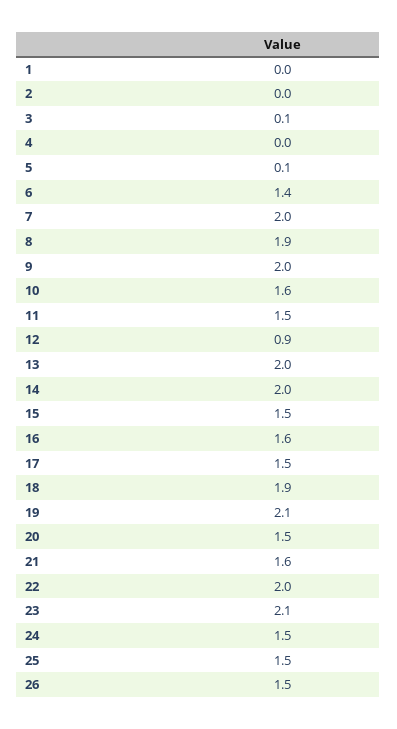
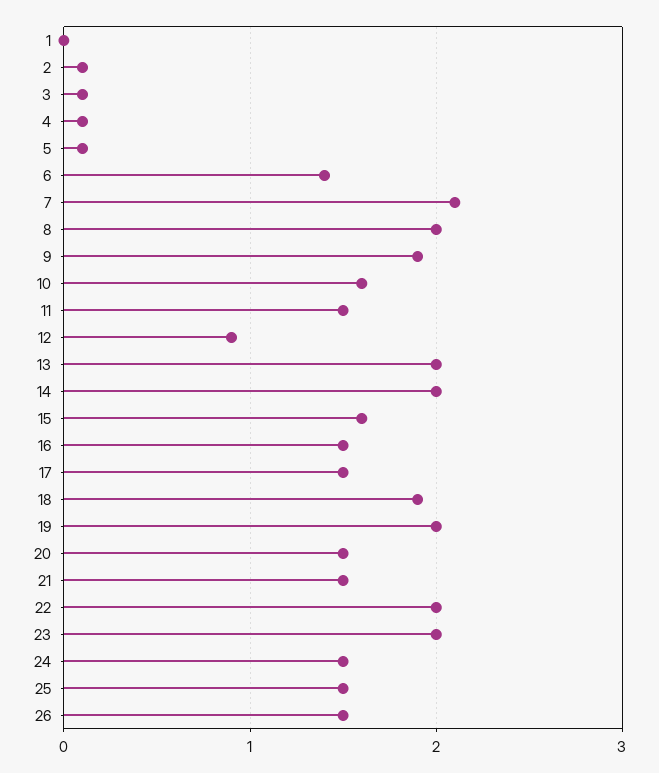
  {
    "1": 0,
-   "2": 0,
+   "2": 0.1,
    "3": 0.1,
-   "4": 0,
+   "4": 0.1,
    "5": 0.1,
    "6": 1.4,
-   "7": 2,
+   "7": 2.1,
-   "8": 1.9,
+   "8": 2,
-   "9": 2,
+   "9": 1.9,
    "10": 1.6,
    "11": 1.5,
    "12": 0.9,
    "13": 2,
    "14": 2,
-   "15": 1.5,
+   "15": 1.6,
-   "16": 1.6,
+   "16": 1.5,
    "17": 1.5,
    "18": 1.9,
-   "19": 2.1,
+   "19": 2,
    "20": 1.5,
-   "21": 1.6,
+   "21": 1.5,
    "22": 2,
-   "23": 2.1,
+   "23": 2,
    "24": 1.5,
    "25": 1.5,
    "26": 1.5
  }

